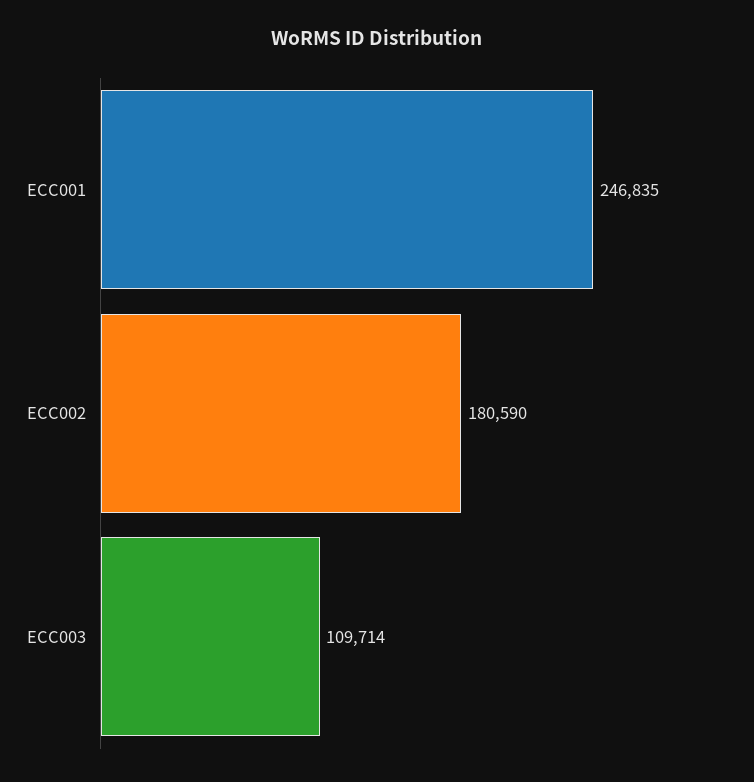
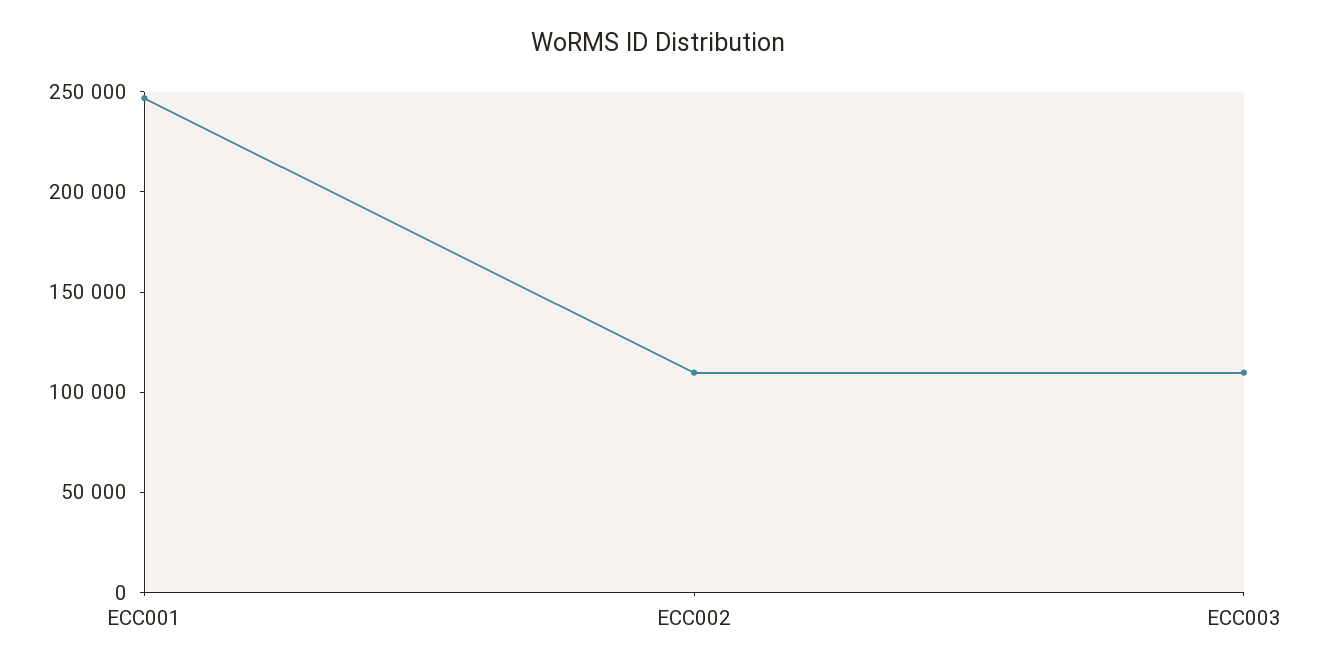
  {
    "ECC001": 246835,
-   "ECC002": 180590,
+   "ECC002": 110000,
    "ECC003": 109714
  }

